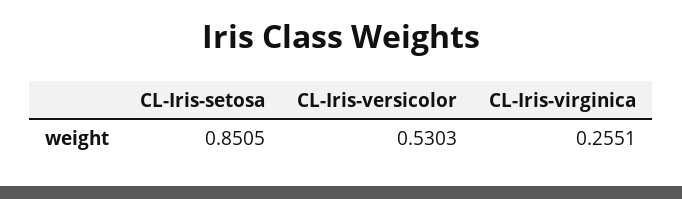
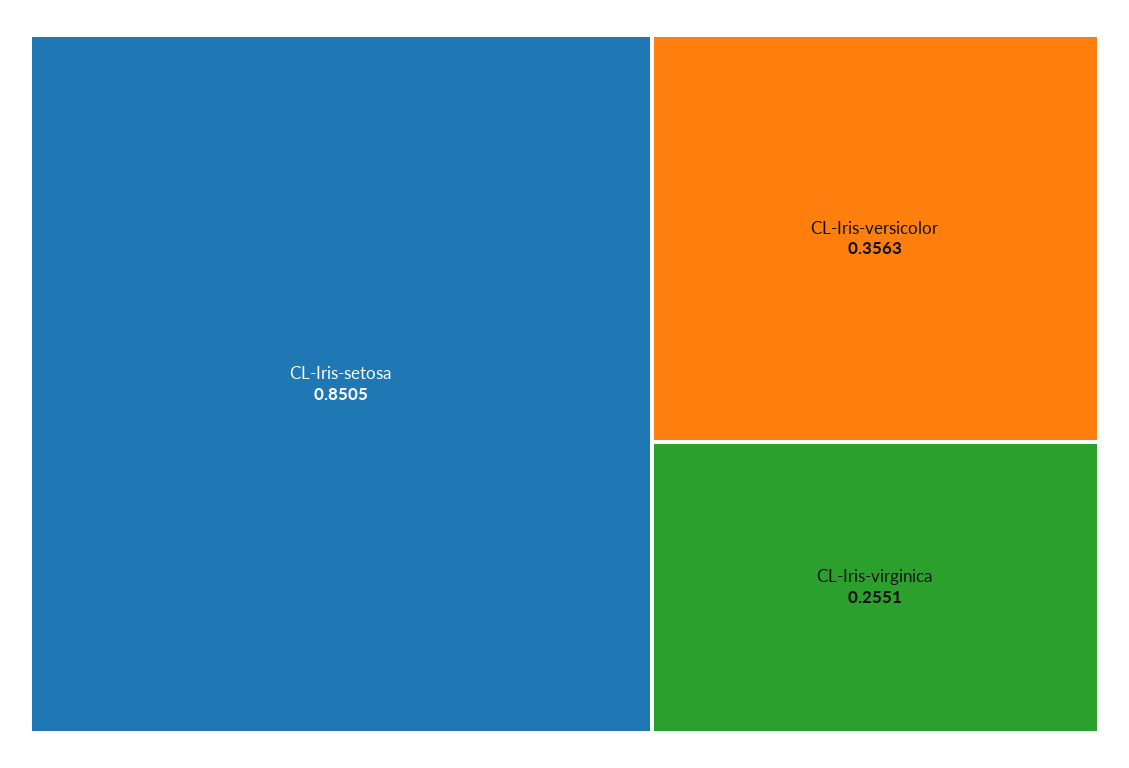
  {
    "CL-Iris-setosa": 0.8505,
-   "CL-Iris-versicolor": 0.5303,
+   "CL-Iris-versicolor": 0.3563,
    "CL-Iris-virginica": 0.2551
  }

